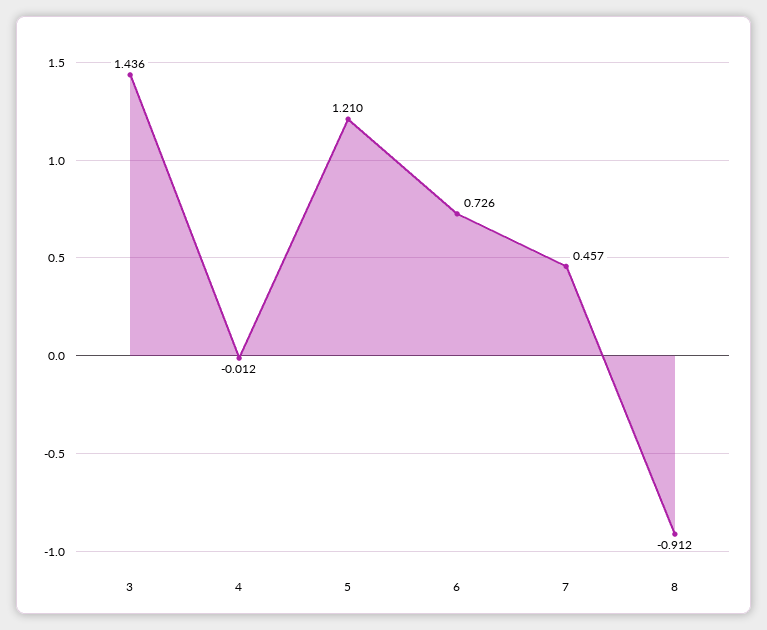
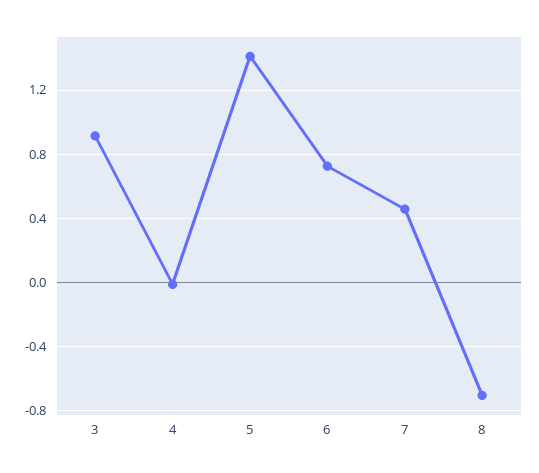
  {
-   "3": 1.436,
+   "3": 0.9,
    "4": -0.012,
-   "5": 1.21,
+   "5": 1.4,
    "6": 0.726,
    "7": 0.457,
-   "8": -0.912
+   "8": -0.7
  }

